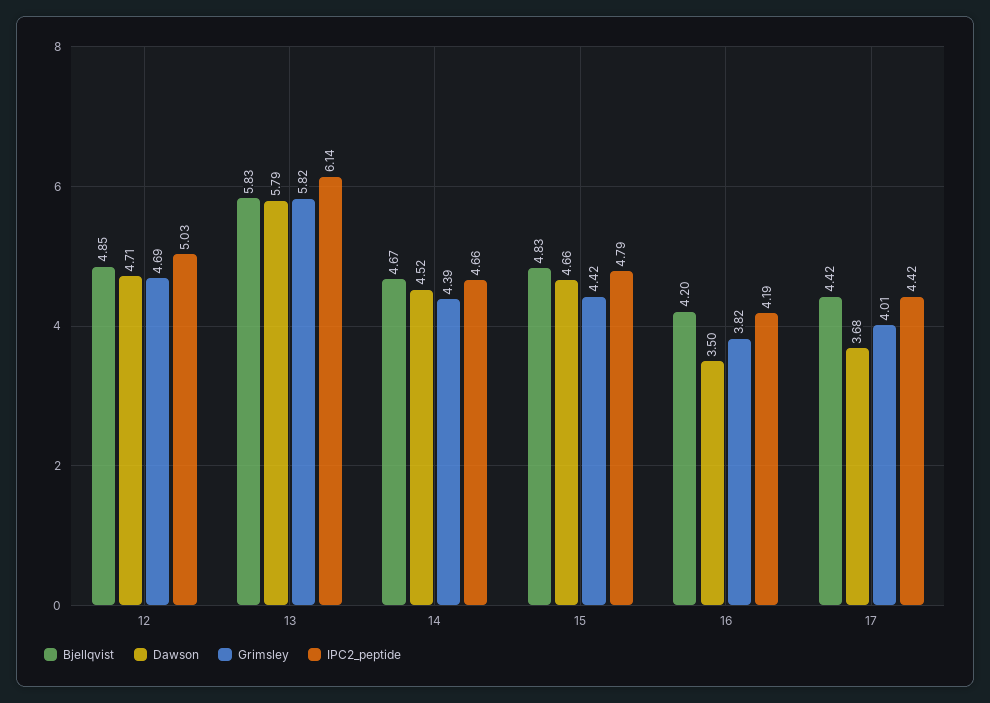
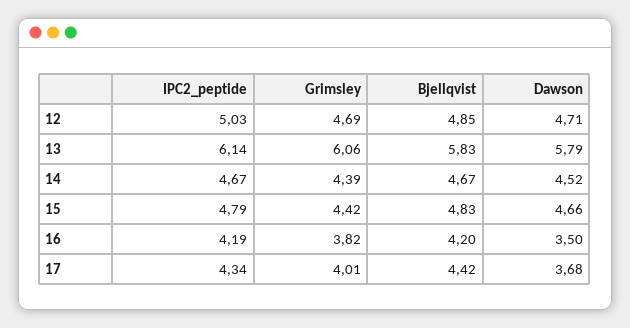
  {
    "Bjellqvist": {
      "12": 4.85,
      "13": 5.83,
      "14": 4.67,
      "15": 4.83,
      "16": 4.2,
      "17": 4.42
    },
    "Dawson": {
      "12": 4.71,
      "13": 5.79,
      "14": 4.52,
      "15": 4.66,
      "16": 3.5,
      "17": 3.68
    },
    "Grimsley": {
      "12": 4.69,
-     "13": 5.82,
+     "13": 6.06,
      "14": 4.39,
      "15": 4.42,
      "16": 3.82,
      "17": 4.01
    },
    "IPC2_peptide": {
      "12": 5.03,
      "13": 6.14,
-     "14": 4.66,
+     "14": 4.67,
      "15": 4.79,
      "16": 4.19,
-     "17": 4.42
+     "17": 4.34
    }
  }

